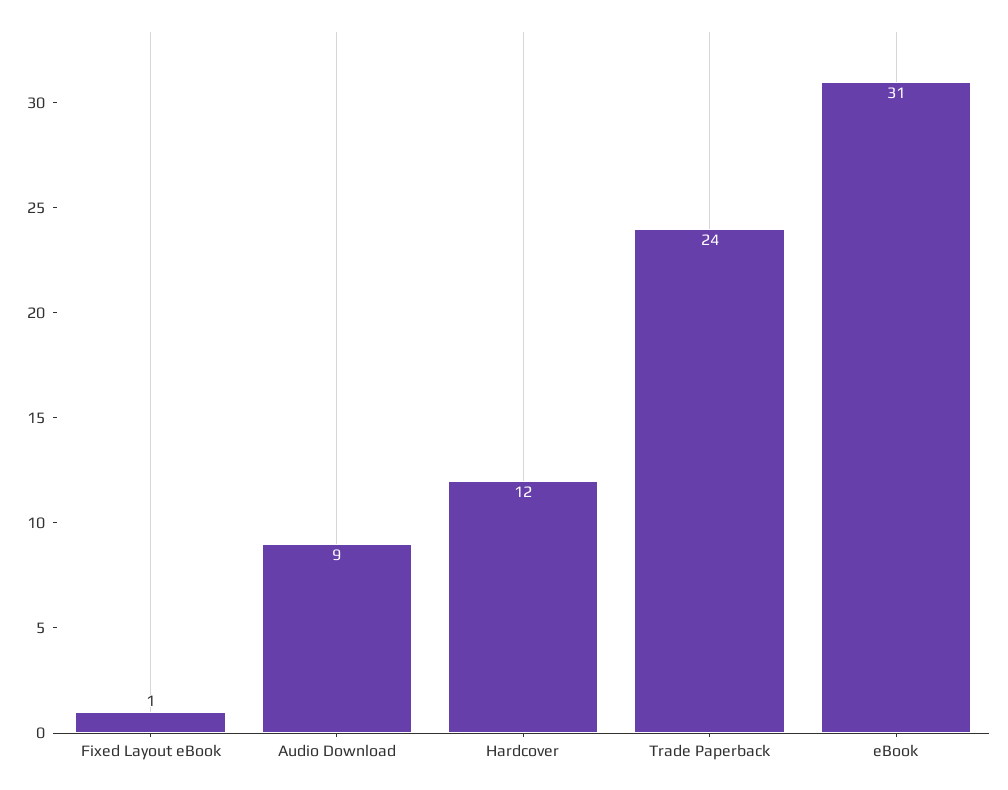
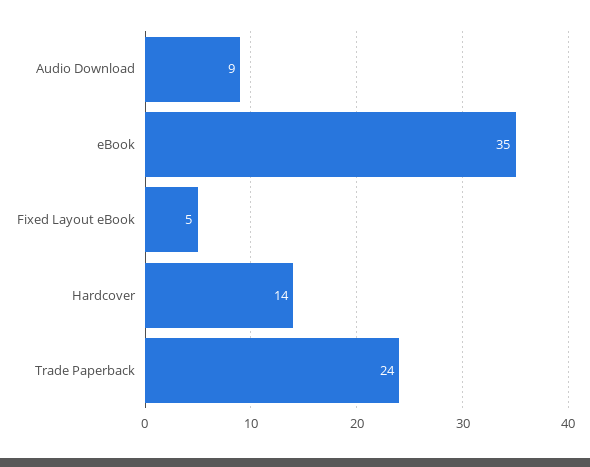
  {
-   "Fixed Layout eBook": 1,
+   "Fixed Layout eBook": 5,
    "Audio Download": 9,
-   "Hardcover": 12,
+   "Hardcover": 14,
    "Trade Paperback": 24,
-   "eBook": 31
+   "eBook": 35
  }

